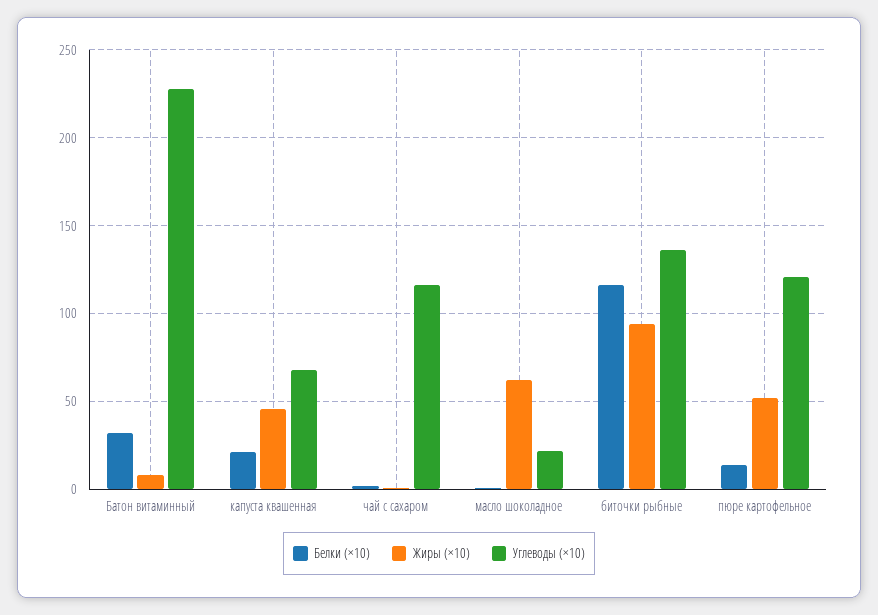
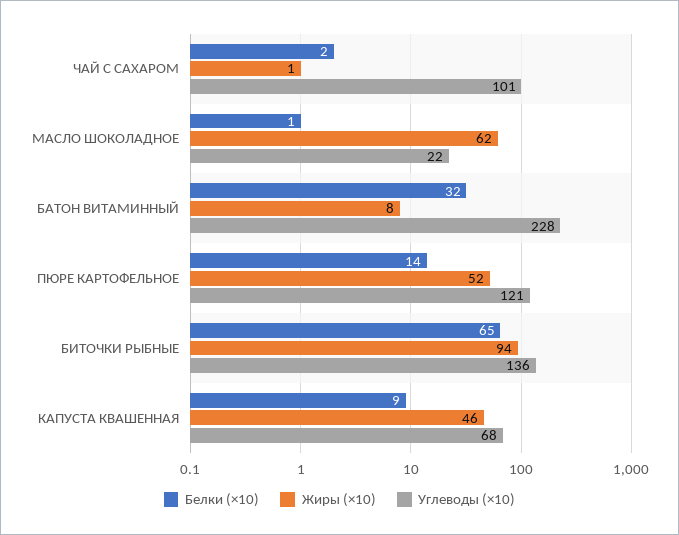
  {
    "Белки (×10)": {
      "Батон витаминный": 32,
-     "капуста квашенная": 20,
+     "капуста квашенная": 9,
      "чай с сахаром": 2,
      "масло шоколадное": 1,
-     "биточки рыбные": 115,
+     "биточки рыбные": 65,
      "пюре картофельное": 14
    },
    "Жиры (×10)": {
      "Батон витаминный": 8,
      "капуста квашенная": 46,
      "чай с сахаром": 1,
      "масло шоколадное": 62,
      "биточки рыбные": 94,
      "пюре картофельное": 52
    },
    "Углеводы (×10)": {
      "Батон витаминный": 228,
      "капуста квашенная": 68,
-     "чай с сахаром": 115,
+     "чай с сахаром": 101,
      "масло шоколадное": 22,
      "биточки рыбные": 136,
      "пюре картофельное": 121
    }
  }

